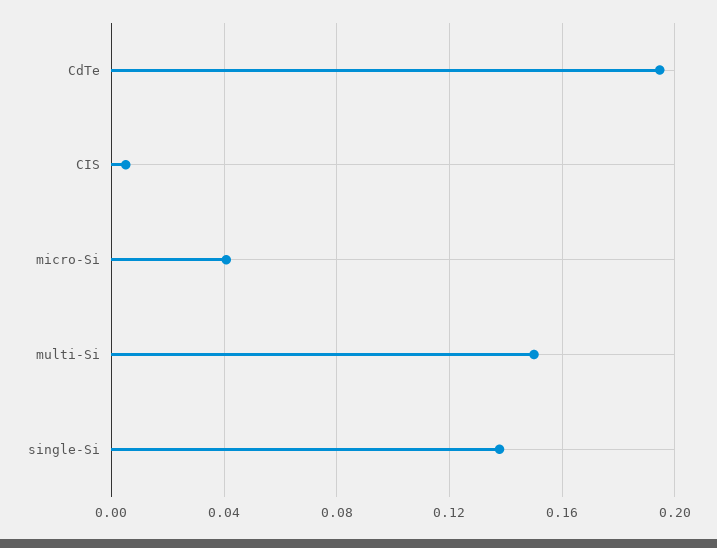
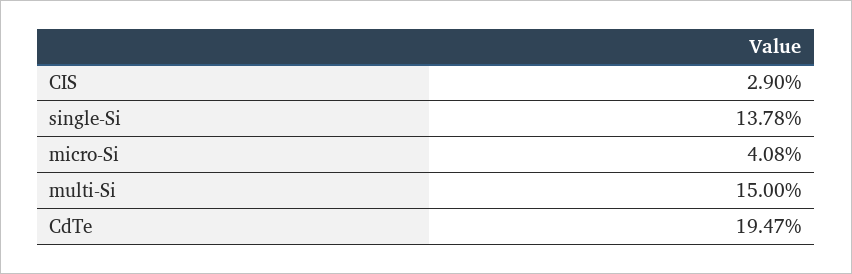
  {
    "CdTe": 0.1947,
-   "CIS": 0.005,
+   "CIS": 0.029,
    "micro-Si": 0.0408,
    "multi-Si": 0.15,
    "single-Si": 0.1378
  }

